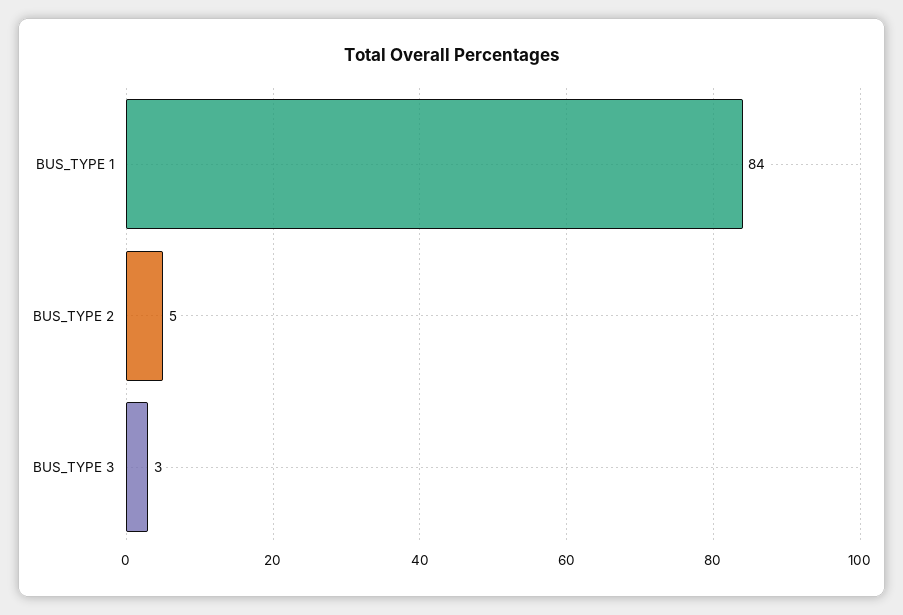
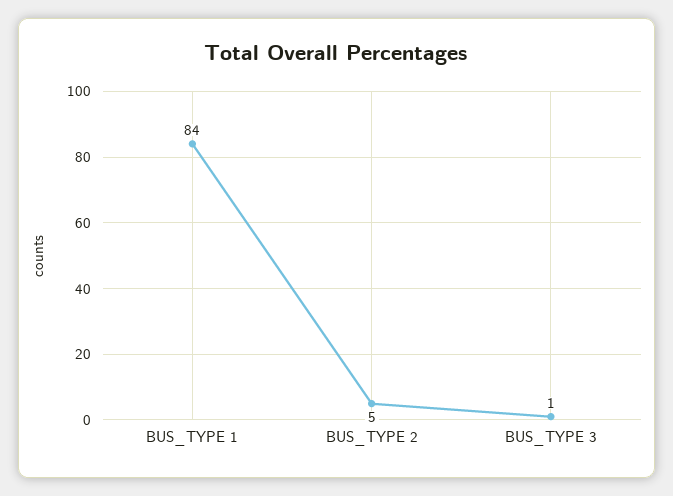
  {
    "BUS_TYPE 1": 84,
    "BUS_TYPE 2": 5,
-   "BUS_TYPE 3": 3
+   "BUS_TYPE 3": 1
  }

